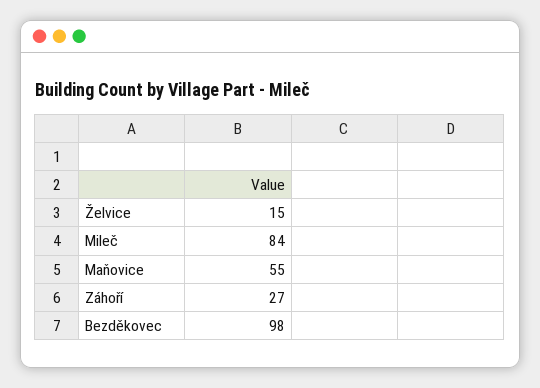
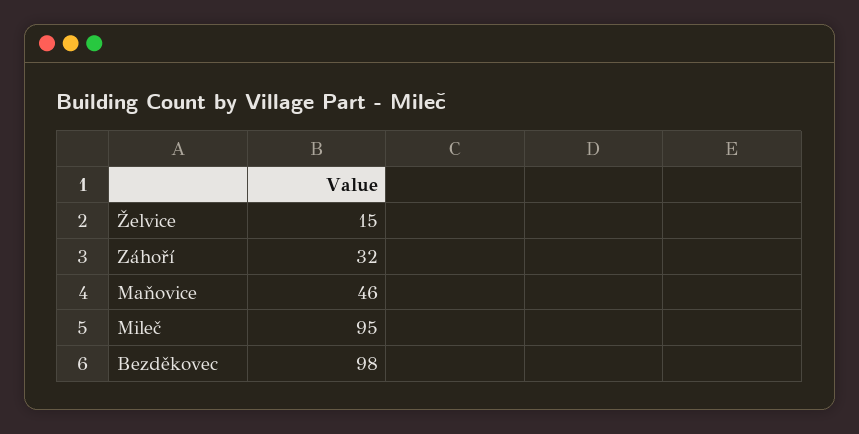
  {
    "Želvice": 15,
-   "Mileč": 84,
+   "Mileč": 95,
-   "Maňovice": 55,
+   "Maňovice": 46,
-   "Záhoří": 27,
+   "Záhoří": 32,
    "Bezděkovec": 98
  }

